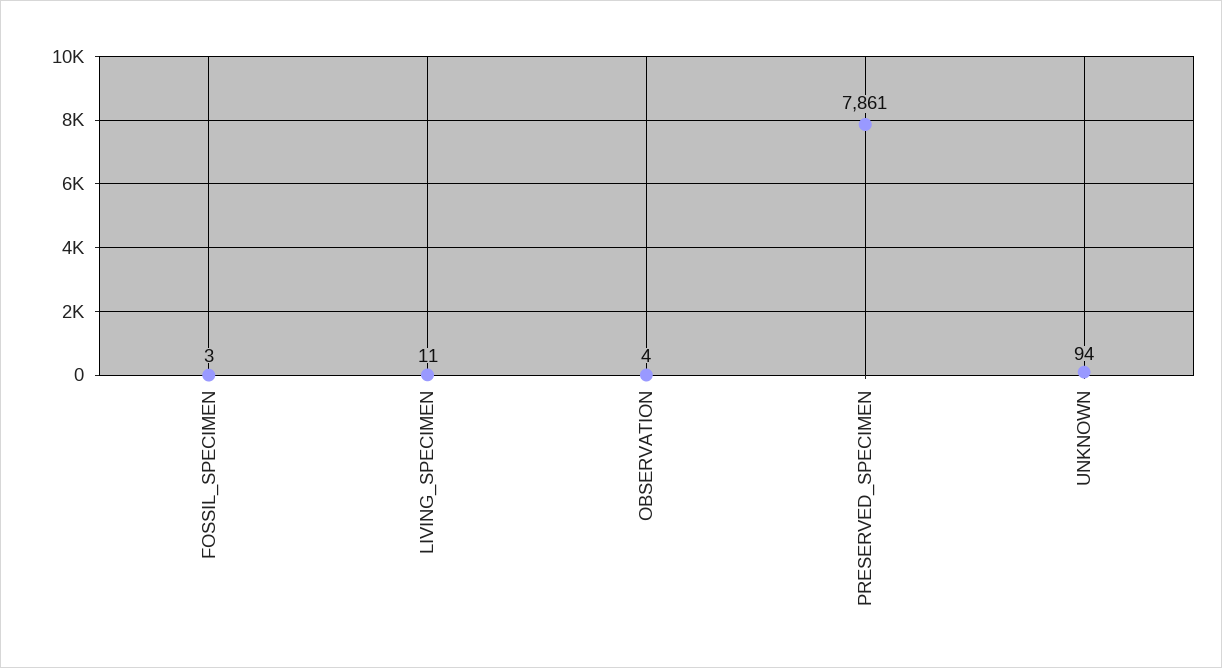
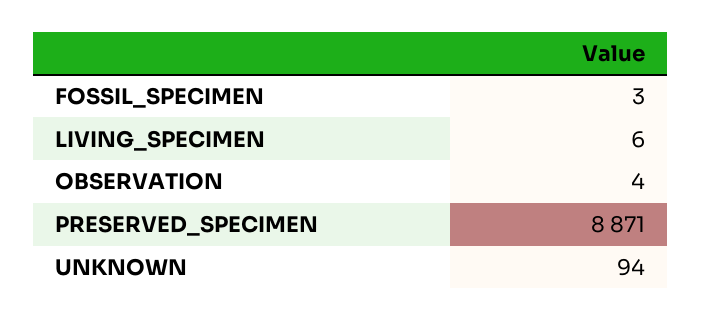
  {
    "FOSSIL_SPECIMEN": 3,
-   "LIVING_SPECIMEN": 11,
+   "LIVING_SPECIMEN": 6,
    "OBSERVATION": 4,
-   "PRESERVED_SPECIMEN": 7861,
+   "PRESERVED_SPECIMEN": 8871,
    "UNKNOWN": 94
  }

